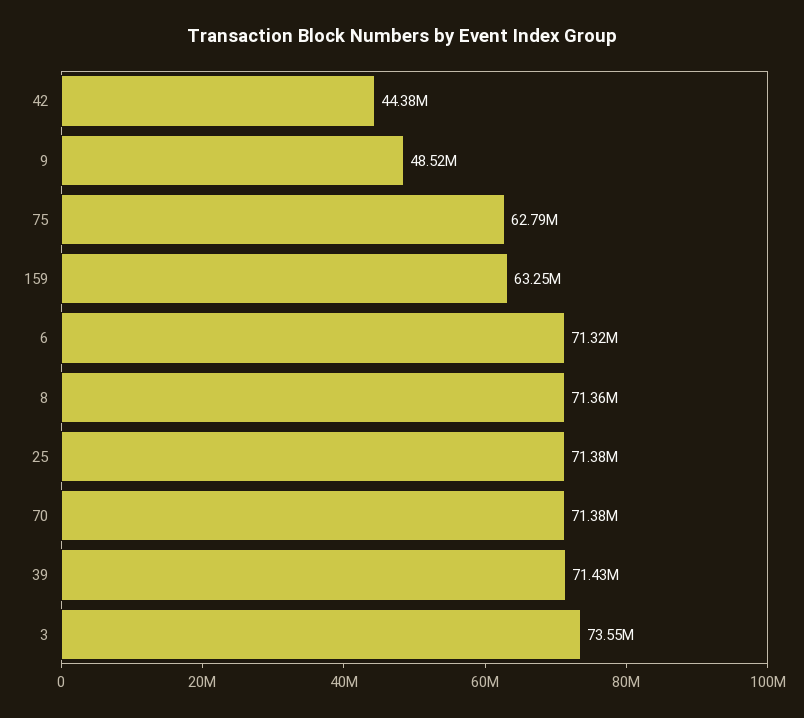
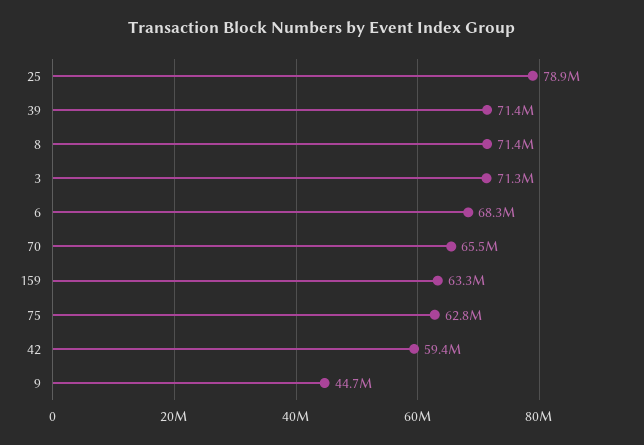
  {
-   "42": 44380000,
+   "42": 59400000,
-   "9": 48520000,
+   "9": 44700000,
    "75": 62790000,
    "159": 63250000,
-   "6": 71320000,
+   "6": 68300000,
    "8": 71360000,
-   "25": 71380000,
+   "25": 78900000,
-   "70": 71380000,
+   "70": 65500000,
    "39": 71430000,
-   "3": 73550000
+   "3": 71300000
  }

